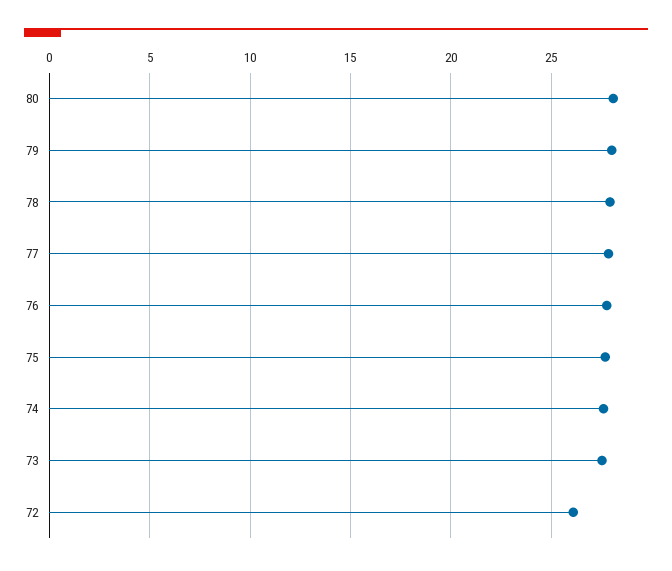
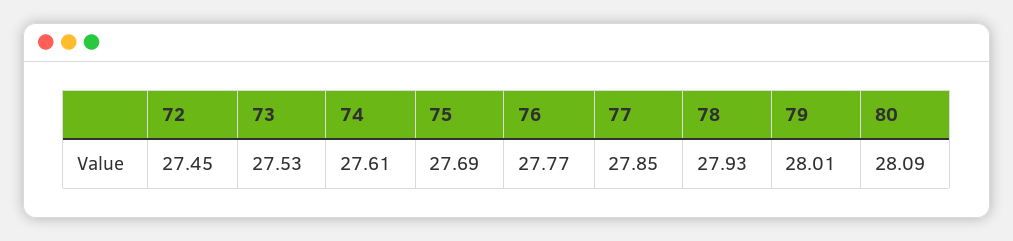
  {
    "80": 28.09,
    "79": 28.01,
    "78": 27.93,
    "77": 27.85,
    "76": 27.77,
    "75": 27.69,
    "74": 27.61,
    "73": 27.53,
-   "72": 26
+   "72": 27.45
  }

